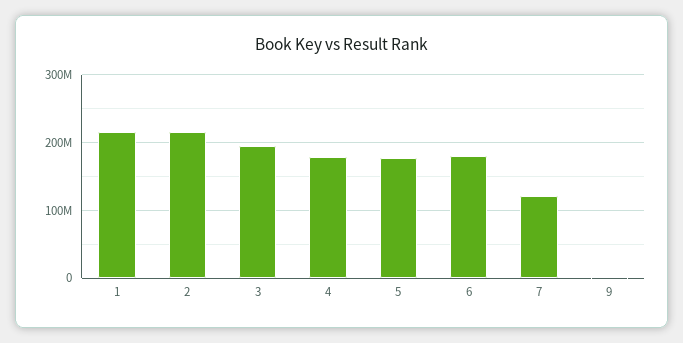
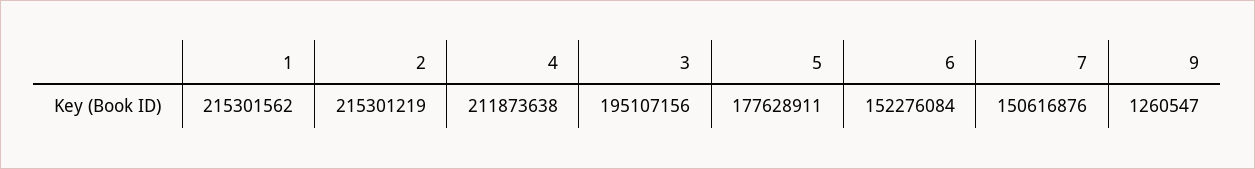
  {
    "1": 215301562,
    "2": 215301219,
    "3": 195107156,
-   "4": 180000000,
+   "4": 211873638,
    "5": 177628911,
-   "6": 180000000,
+   "6": 152276084,
-   "7": 120000000,
+   "7": 150616876,
    "9": 1260547
  }

